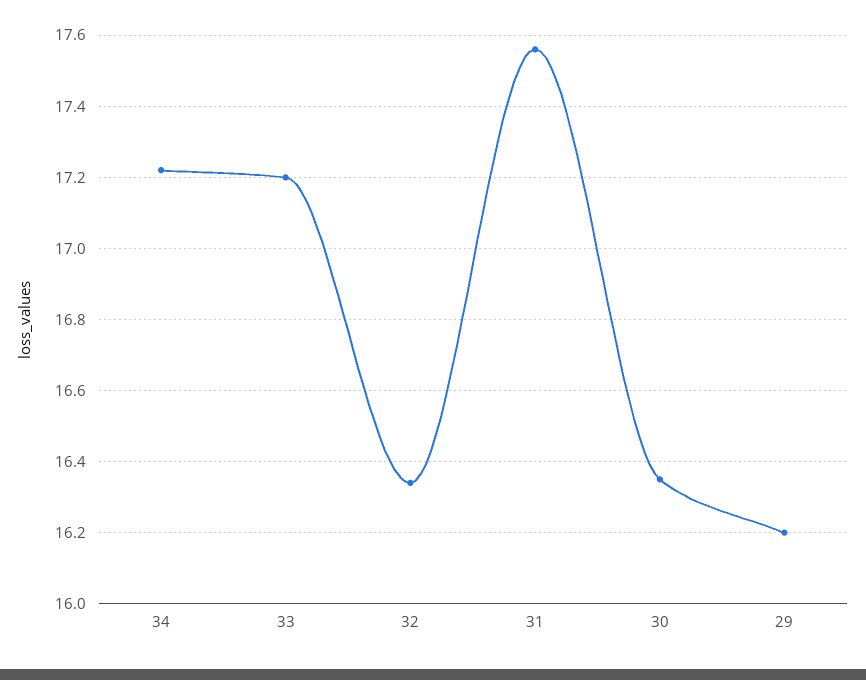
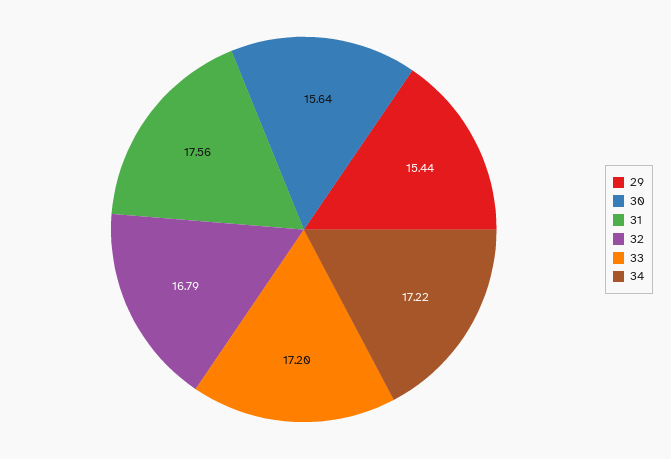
  {
    "34": 17.22,
    "33": 17.2,
-   "32": 16.35,
+   "32": 16.79,
    "31": 17.56,
-   "30": 16.35,
+   "30": 15.64,
-   "29": 16.2
+   "29": 15.44
  }

